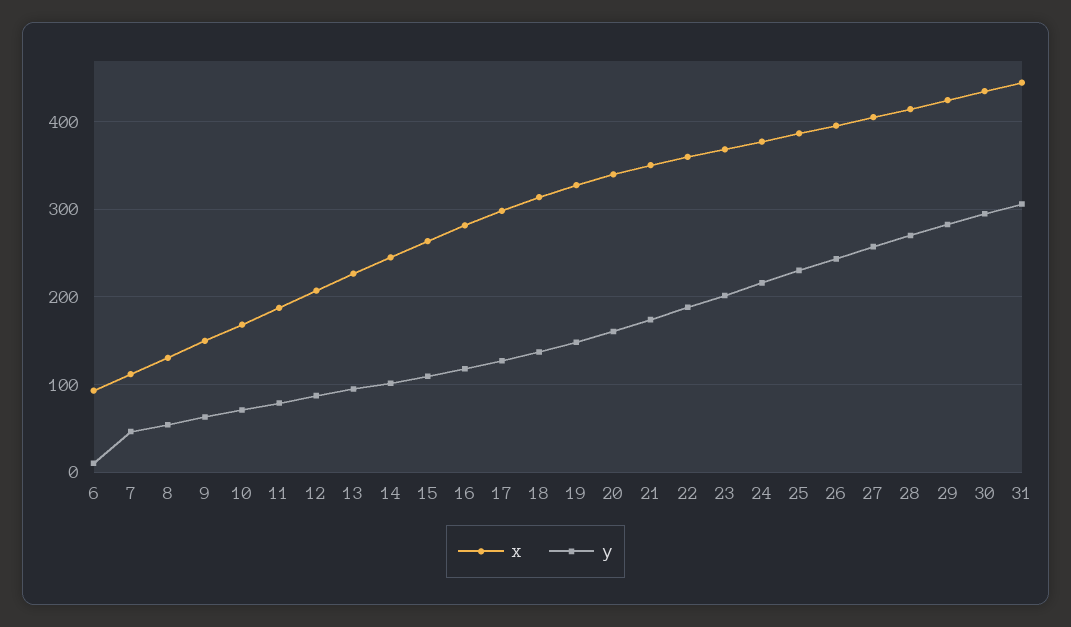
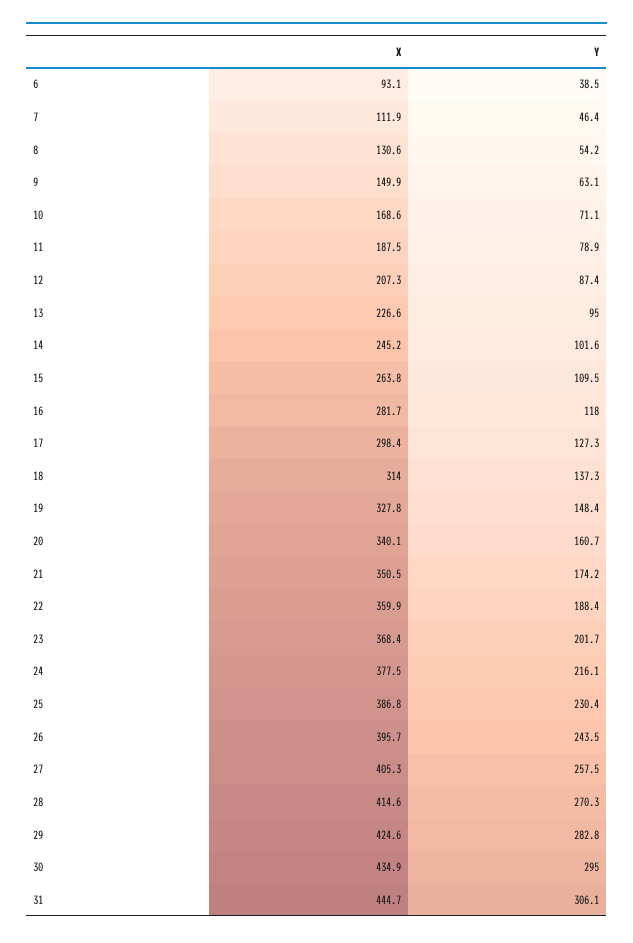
  {
    "x": {
      "6": 93.1,
      "7": 111.9,
      "8": 130.6,
      "9": 149.9,
      "10": 168.6,
      "11": 187.5,
      "12": 207.3,
      "13": 226.6,
      "14": 245.2,
      "15": 263.8,
      "16": 281.7,
      "17": 298.4,
      "18": 314,
      "19": 327.8,
      "20": 340.1,
      "21": 350.5,
      "22": 359.9,
      "23": 368.4,
      "24": 377.5,
      "25": 386.8,
      "26": 395.7,
      "27": 405.3,
      "28": 414.6,
      "29": 424.6,
      "30": 434.9,
      "31": 444.7
    },
    "y": {
-     "6": 10,
+     "6": 38.5,
      "7": 46.4,
      "8": 54.2,
      "9": 63.1,
      "10": 71.1,
      "11": 78.9,
      "12": 87.4,
      "13": 95,
      "14": 101.6,
      "15": 109.5,
      "16": 118,
      "17": 127.3,
      "18": 137.3,
      "19": 148.4,
      "20": 160.7,
      "21": 174.2,
      "22": 188.4,
      "23": 201.7,
      "24": 216.1,
      "25": 230.4,
      "26": 243.5,
      "27": 257.5,
      "28": 270.3,
      "29": 282.8,
      "30": 295,
      "31": 306.1
    }
  }

